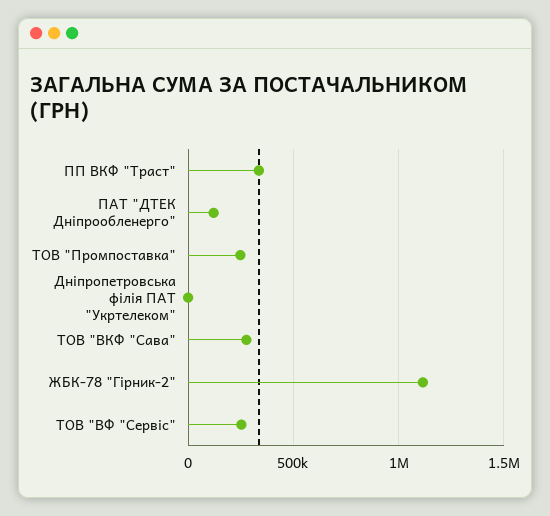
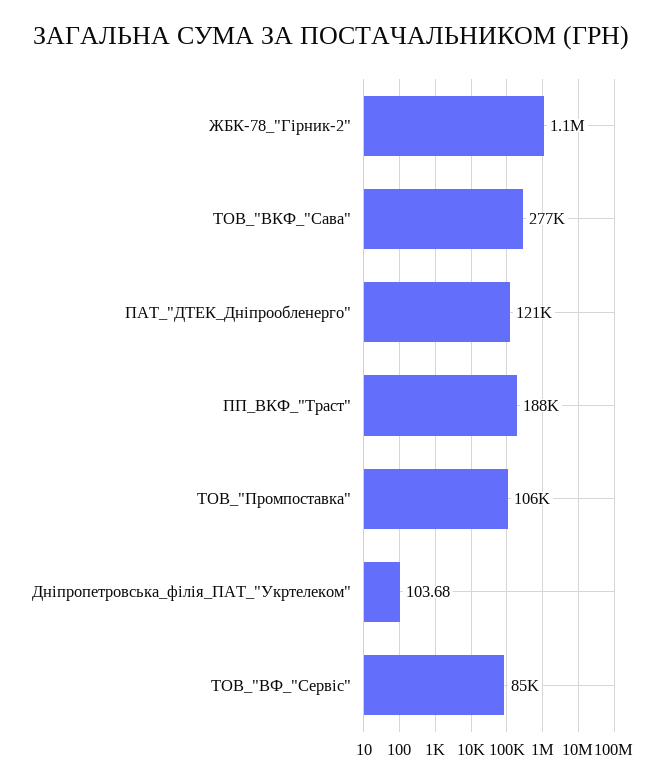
  {
-   "ПП ВКФ \"Траст\"": 350000,
+   "ПП ВКФ \"Траст\"": 188000,
    "ПАТ \"ДТЕК Дніпрообленерго\"": 121000,
-   "ТОВ \"Промпоставка\"": 250000,
+   "ТОВ \"Промпоставка\"": 106000,
    "Дніпропетровська філія ПАТ \"Укртелеком\"": 103.68,
    "ТОВ \"ВКФ \"Сава\"": 277000,
    "ЖБК-78 \"Гірник-2\"": 1100000,
-   "ТОВ \"ВФ \"Сервіс\"": 250000
+   "ТОВ \"ВФ \"Сервіс\"": 85000
  }

